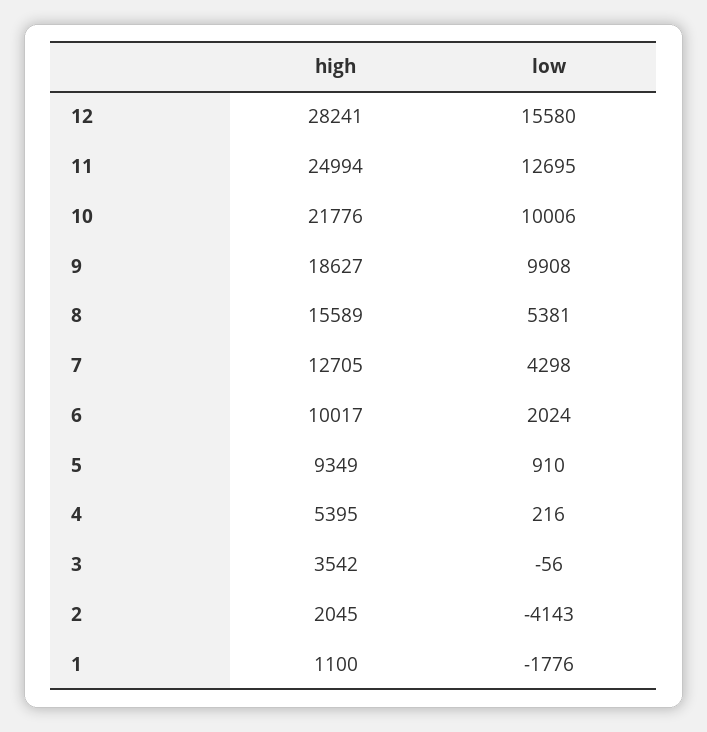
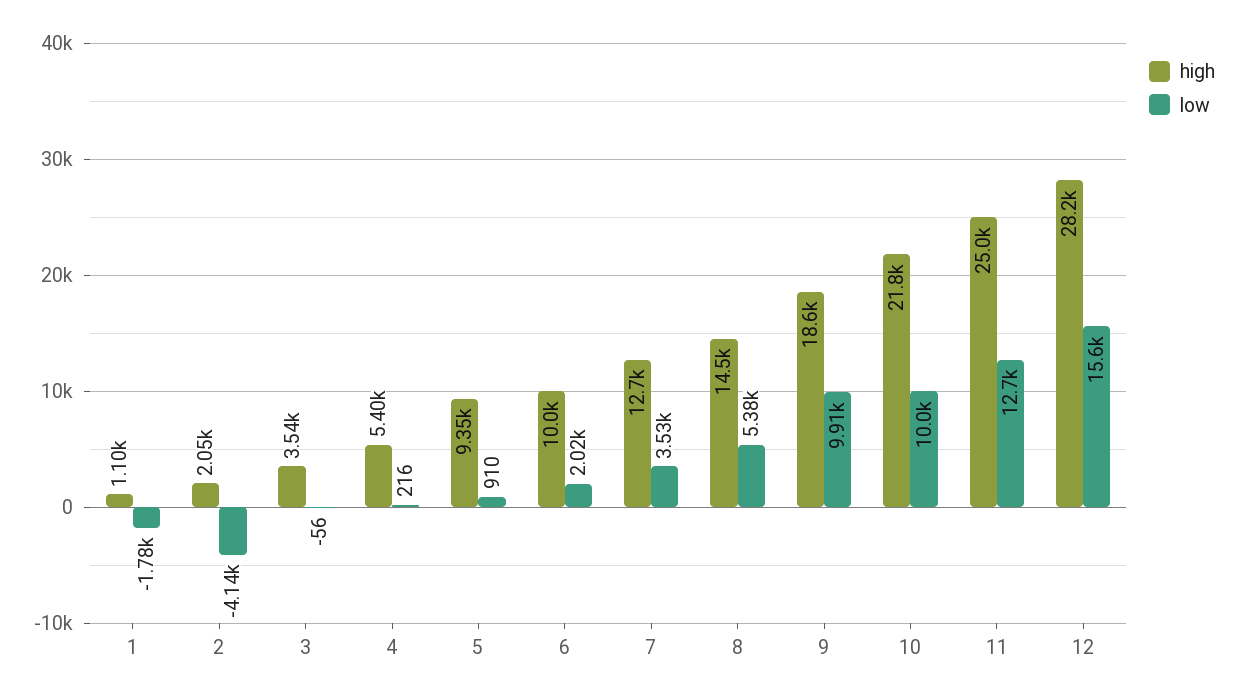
  {
    "high": {
      "12": 28241,
      "11": 24994,
      "10": 21776,
      "9": 18627,
-     "8": 15589,
+     "8": 14500,
      "7": 12705,
      "6": 10017,
      "5": 9349,
      "4": 5395,
      "3": 3542,
      "2": 2045,
      "1": 1100
    },
    "low": {
      "12": 15580,
      "11": 12695,
      "10": 10006,
      "9": 9908,
      "8": 5381,
-     "7": 4298,
+     "7": 3530,
      "6": 2024,
      "5": 910,
      "4": 216,
      "3": -56,
      "2": -4143,
      "1": -1776
    }
  }

